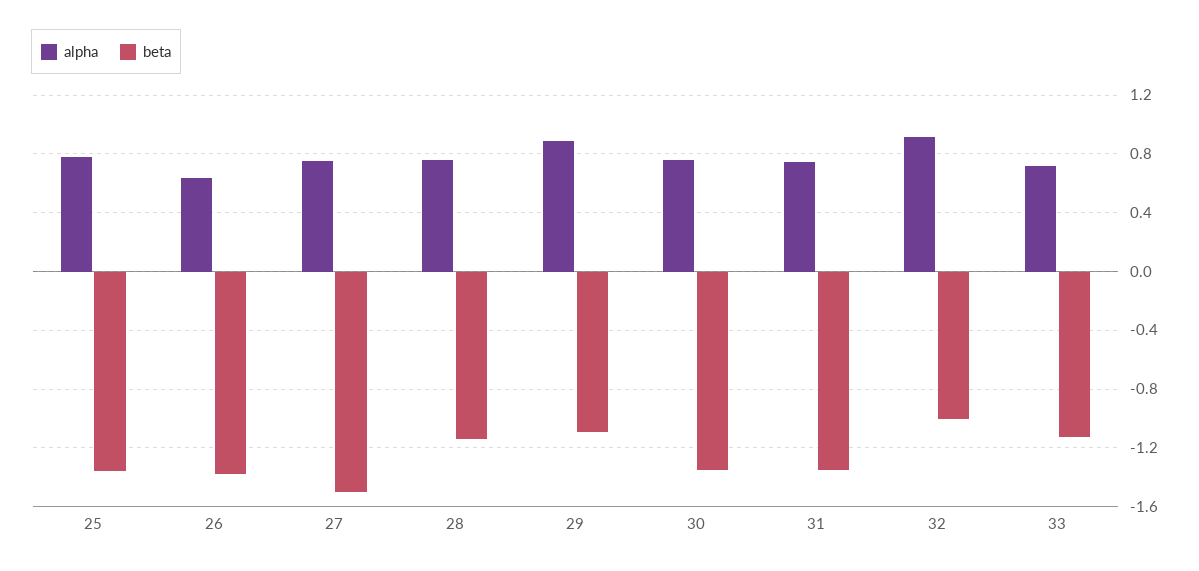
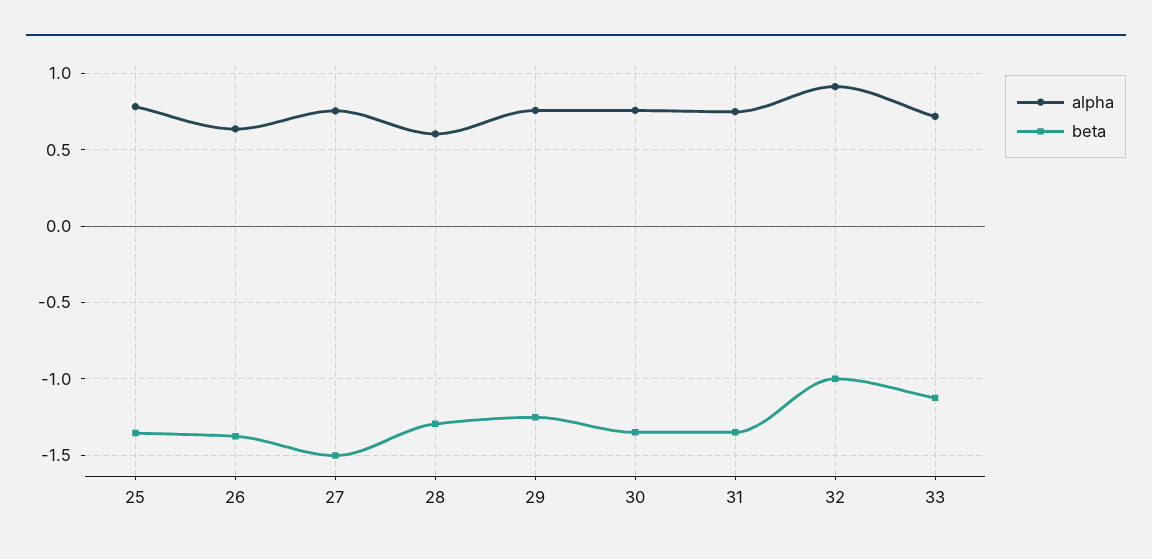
  {
    "alpha": {
      "25": 0.8,
      "26": 0.65,
      "27": 0.75,
-     "28": 0.75,
+     "28": 0.6,
-     "29": 0.9,
+     "29": 0.75,
      "30": 0.75,
      "31": 0.75,
      "32": 0.9,
      "33": 0.7
    },
    "beta": {
      "25": -1.35,
      "26": -1.4,
      "27": -1.5,
-     "28": -1.15,
+     "28": -1.3,
-     "29": -1.1,
+     "29": -1.25,
      "30": -1.35,
      "31": -1.35,
      "32": -1,
      "33": -1.15
    }
  }

